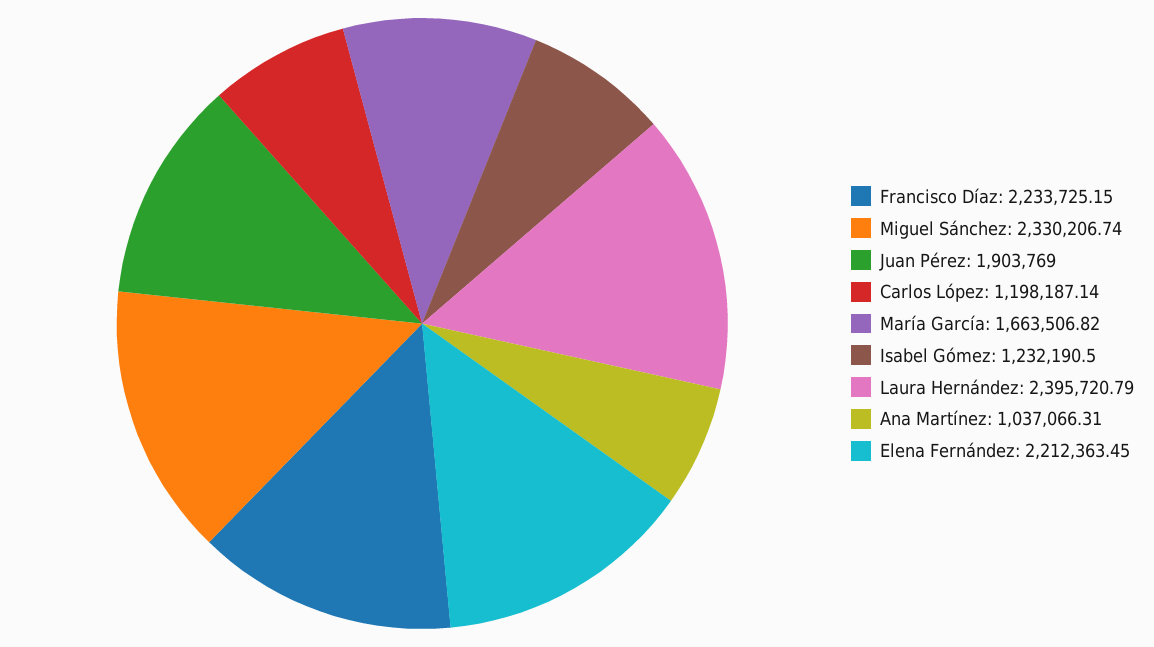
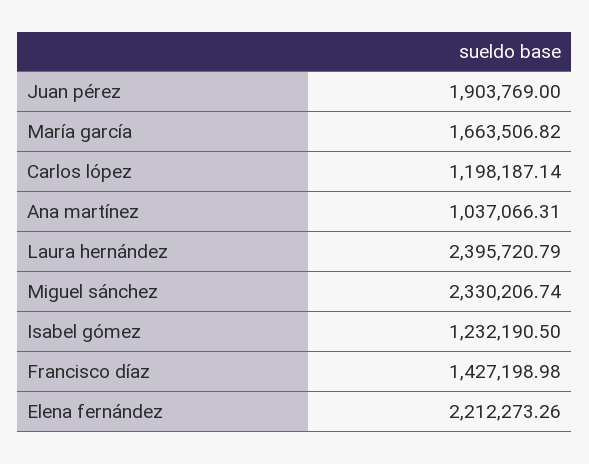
  {
-   "Francisco Díaz": 2233725.15,
+   "Francisco Díaz": 1427198.98,
    "Miguel Sánchez": 2330206.74,
    "Juan Pérez": 1903769,
    "Carlos López": 1198187.14,
    "María García": 1663506.82,
    "Isabel Gómez": 1232190.5,
    "Laura Hernández": 2395720.79,
    "Ana Martínez": 1037066.31,
-   "Elena Fernández": 2212363.45
+   "Elena Fernández": 2212273.26
  }

